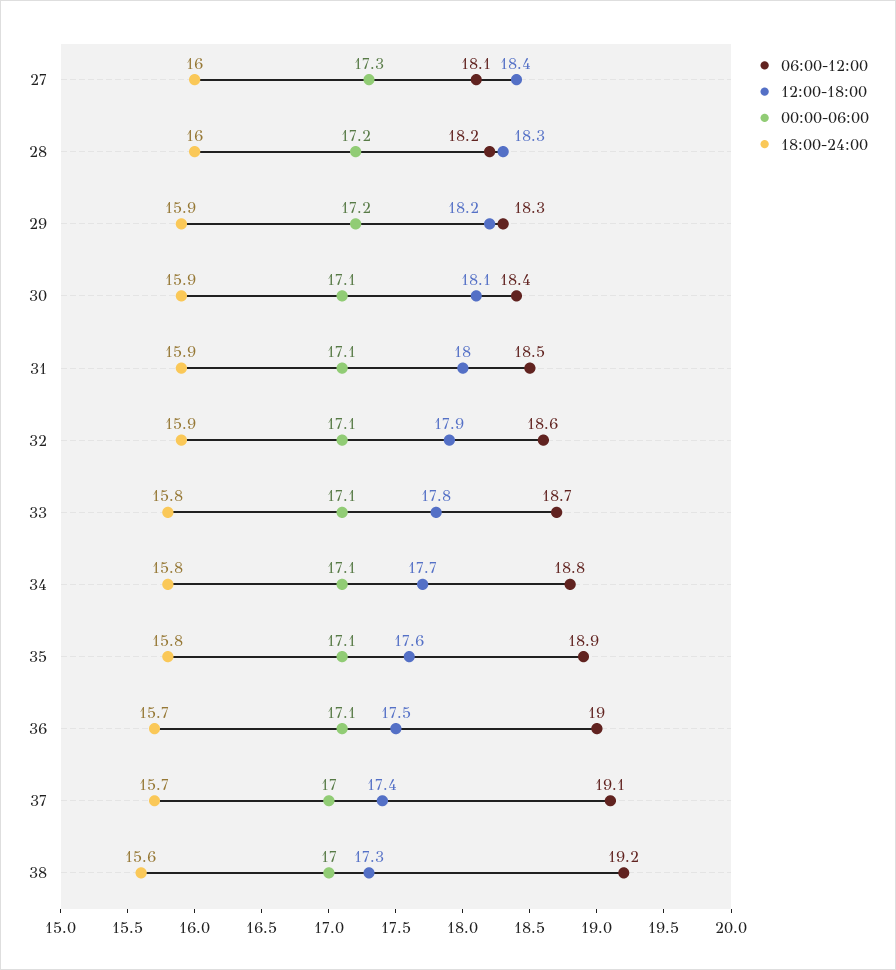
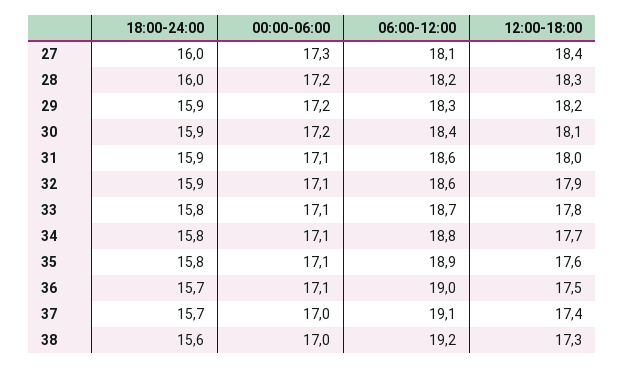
  {
    "06:00-12:00": {
      "27": 18.1,
      "28": 18.2,
      "29": 18.3,
      "30": 18.4,
-     "31": 18.5,
+     "31": 18.6,
      "32": 18.6,
      "33": 18.7,
      "34": 18.8,
      "35": 18.9,
      "36": 19,
      "37": 19.1,
      "38": 19.2
    },
    "12:00-18:00": {
      "27": 18.4,
      "28": 18.3,
      "29": 18.2,
      "30": 18.1,
      "31": 18,
      "32": 17.9,
      "33": 17.8,
      "34": 17.7,
      "35": 17.6,
      "36": 17.5,
      "37": 17.4,
      "38": 17.3
    },
    "00:00-06:00": {
      "27": 17.3,
      "28": 17.2,
      "29": 17.2,
-     "30": 17.1,
+     "30": 17.2,
      "31": 17.1,
      "32": 17.1,
      "33": 17.1,
      "34": 17.1,
      "35": 17.1,
      "36": 17.1,
      "37": 17,
      "38": 17
    },
    "18:00-24:00": {
      "27": 16,
      "28": 16,
      "29": 15.9,
      "30": 15.9,
      "31": 15.9,
      "32": 15.9,
      "33": 15.8,
      "34": 15.8,
      "35": 15.8,
      "36": 15.7,
      "37": 15.7,
      "38": 15.6
    }
  }

